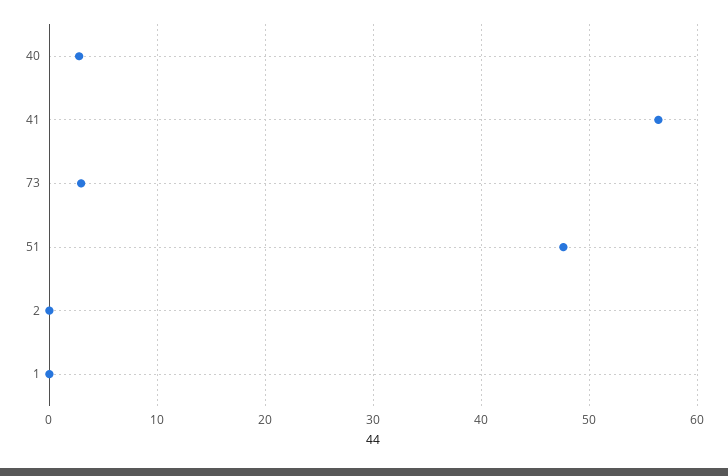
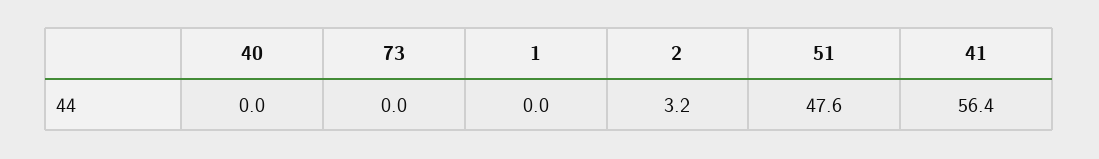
  {
-   "40": 3,
+   "40": 0,
    "41": 56.4,
-   "73": 3,
+   "73": 0,
    "51": 47.6,
-   "2": 0,
+   "2": 3.2,
    "1": 0
  }

